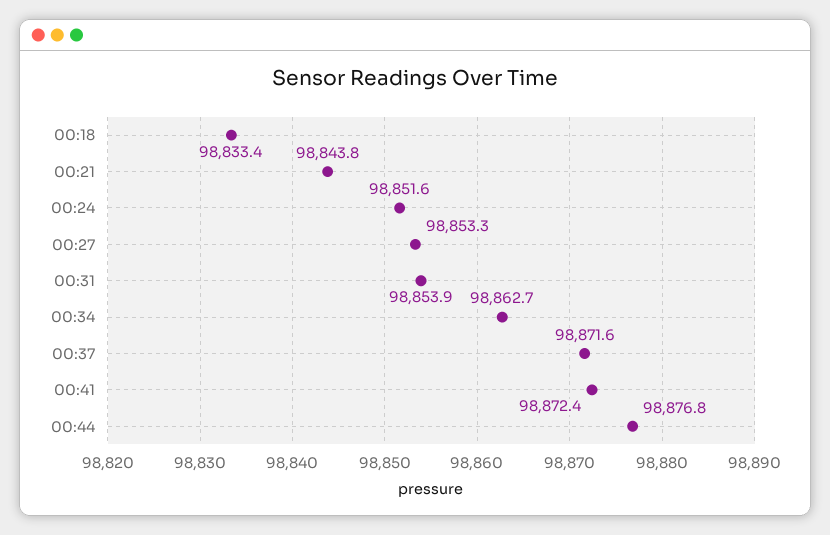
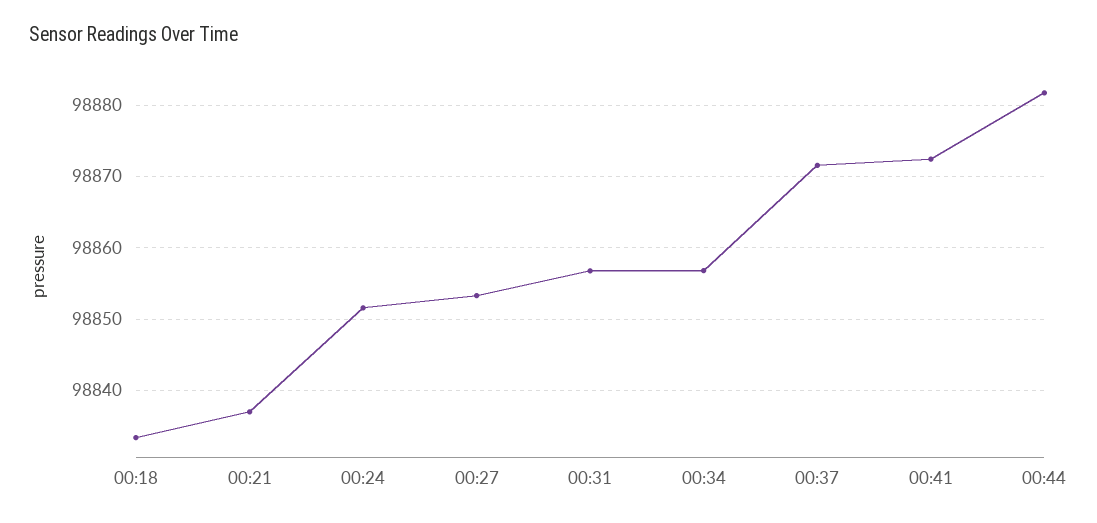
  {
    "00:18": 98833.4,
-   "00:21": 98843.8,
+   "00:21": 98837,
    "00:24": 98851.6,
    "00:27": 98853.3,
-   "00:31": 98853.9,
+   "00:31": 98857,
-   "00:34": 98862.7,
+   "00:34": 98857,
    "00:37": 98871.6,
    "00:41": 98872.4,
-   "00:44": 98876.8
+   "00:44": 98882
  }

